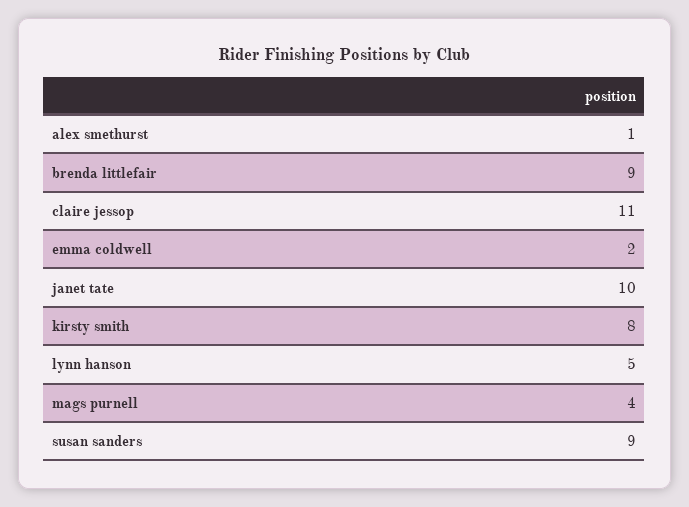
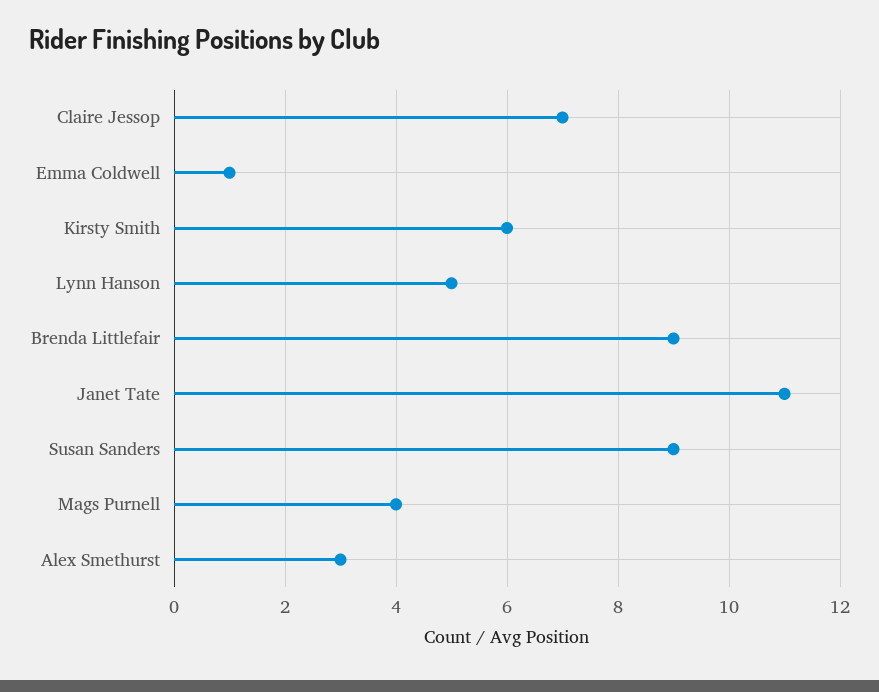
  {
-   "alex smethurst": 1,
+   "alex smethurst": 3,
    "brenda littlefair": 9,
-   "claire jessop": 11,
+   "claire jessop": 7,
-   "emma coldwell": 2,
+   "emma coldwell": 1,
-   "janet tate": 10,
+   "janet tate": 11,
-   "kirsty smith": 8,
+   "kirsty smith": 6,
    "lynn hanson": 5,
    "mags purnell": 4,
    "susan sanders": 9
  }

